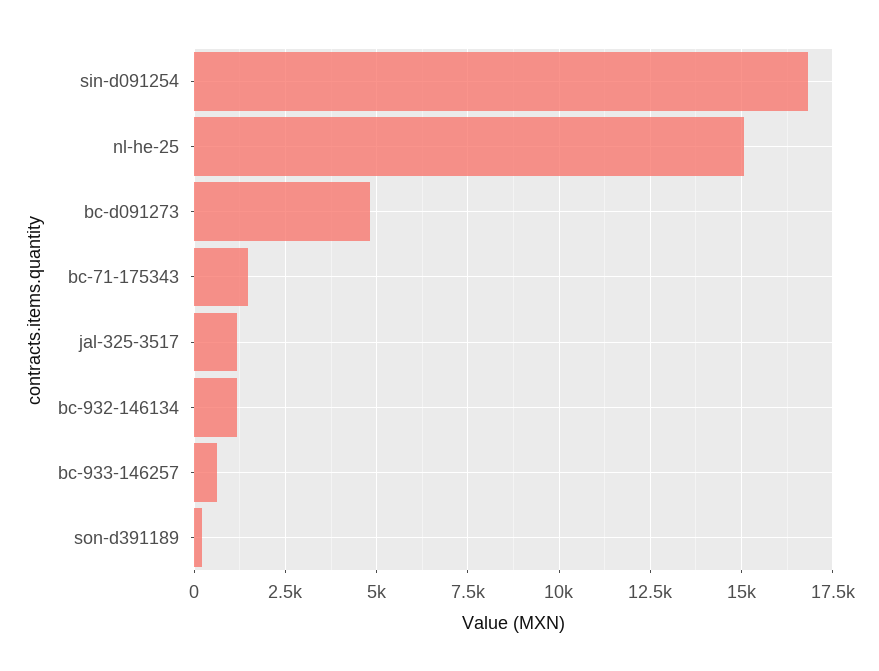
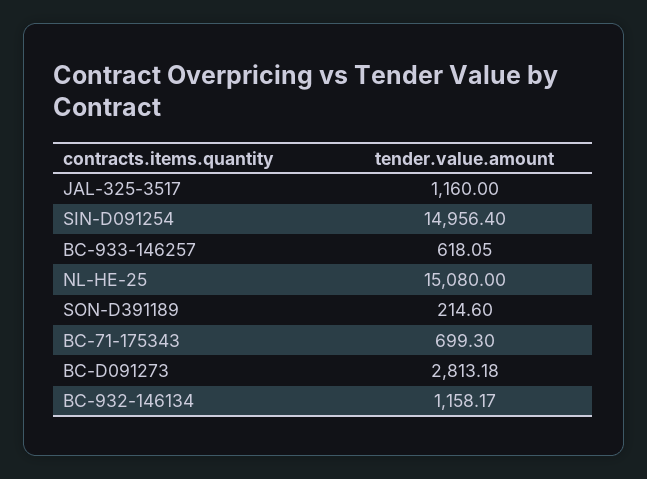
  {
-   "sin-d091254": 16750,
+   "sin-d091254": 14956.4,
    "nl-he-25": 15080,
-   "bc-d091273": 4750,
+   "bc-d091273": 2813.18,
-   "bc-71-175343": 1500,
+   "bc-71-175343": 699.3,
    "jal-325-3517": 1160,
    "bc-932-146134": 1158.17,
    "bc-933-146257": 618.05,
    "son-d391189": 214.6
  }

